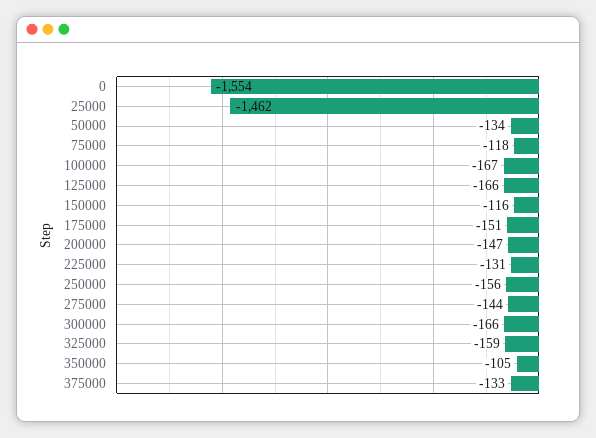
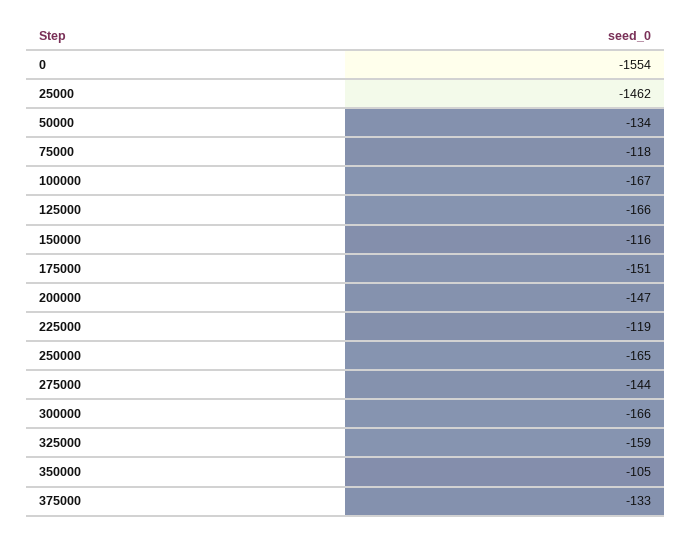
  {
    "0": -1554,
    "25000": -1462,
    "50000": -134,
    "75000": -118,
    "100000": -167,
    "125000": -166,
    "150000": -116,
    "175000": -151,
    "200000": -147,
-   "225000": -131,
+   "225000": -119,
-   "250000": -156,
+   "250000": -165,
    "275000": -144,
    "300000": -166,
    "325000": -159,
    "350000": -105,
    "375000": -133
  }

